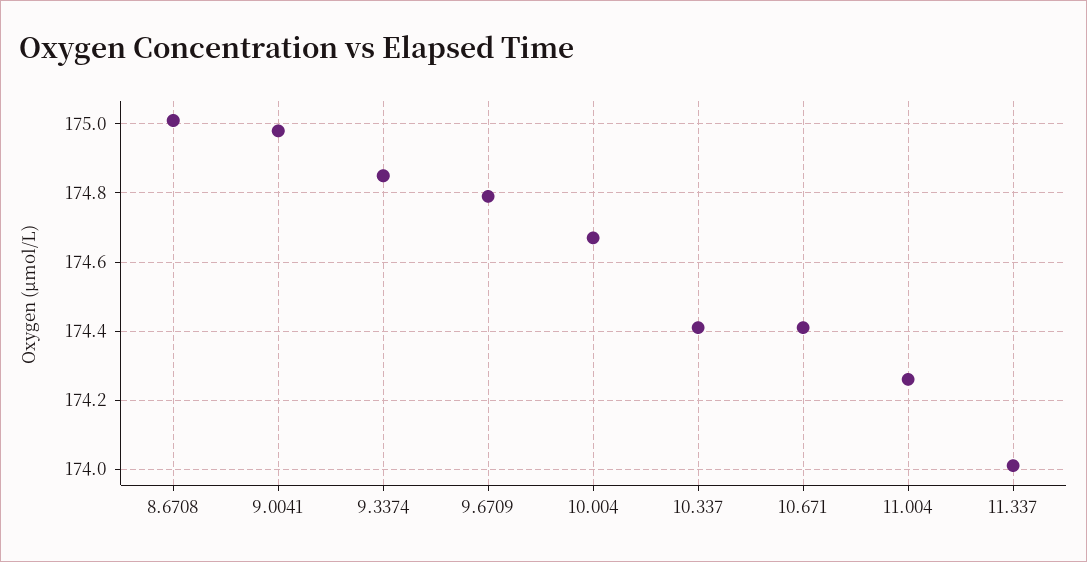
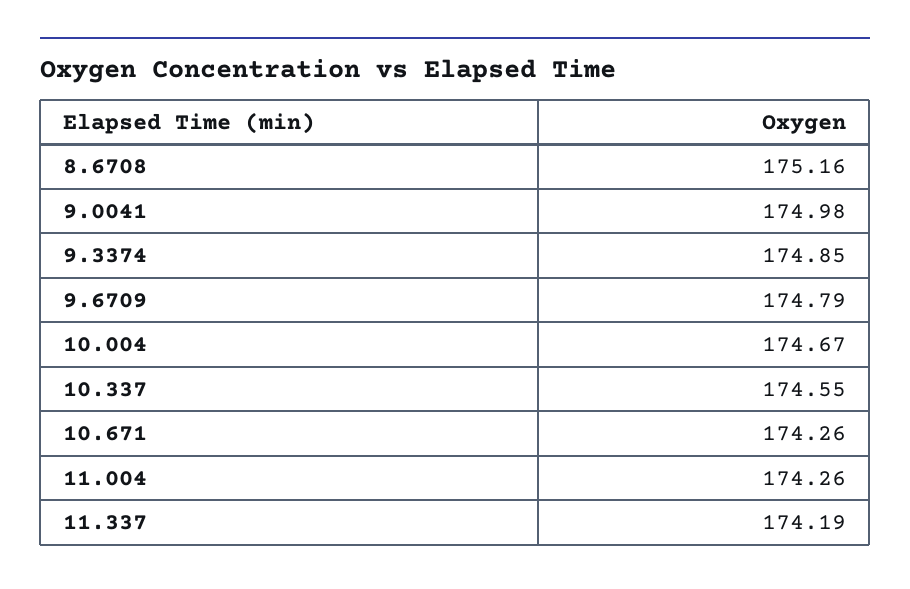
  {
-   "8.6708": 175,
+   "8.6708": 175.16,
    "9.0041": 174.98,
    "9.3374": 174.85,
    "9.6709": 174.79,
    "10.004": 174.67,
-   "10.337": 174.4,
+   "10.337": 174.55,
-   "10.671": 174.4,
+   "10.671": 174.26,
    "11.004": 174.26,
-   "11.337": 174
+   "11.337": 174.19
  }

